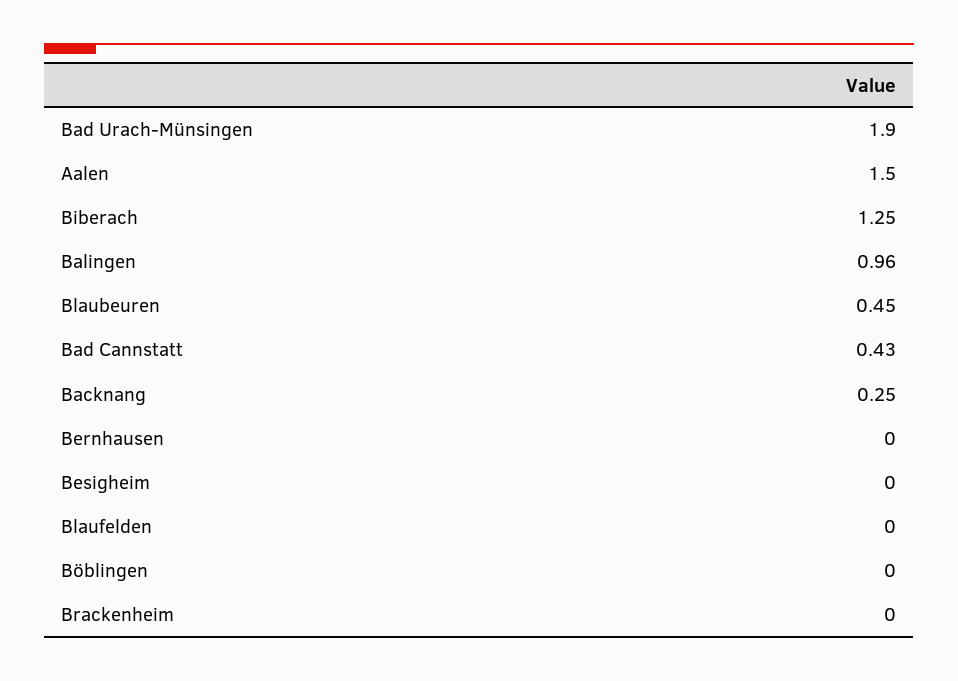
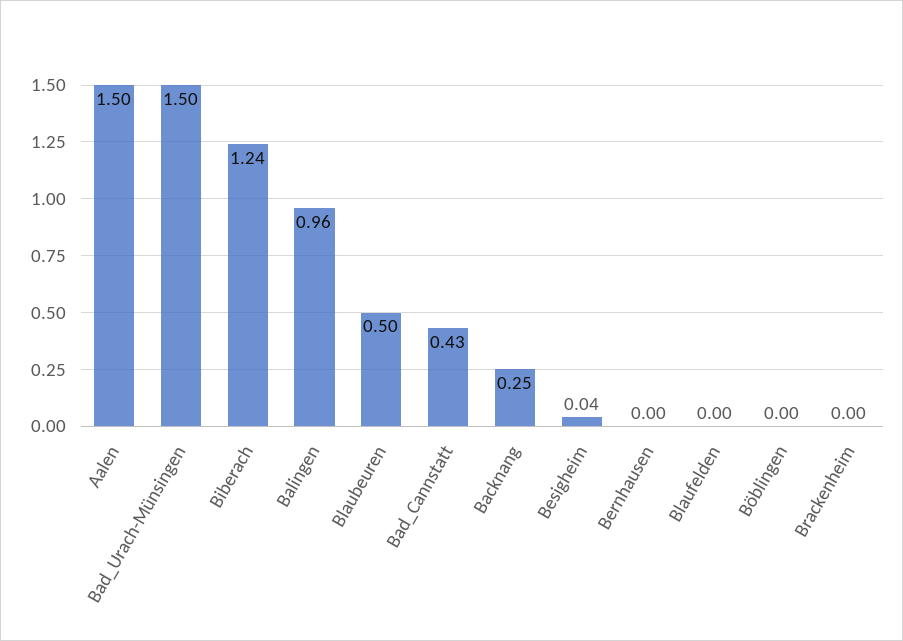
  {
-   "Bad Urach-Münsingen": 1.9,
+   "Bad Urach-Münsingen": 1.5,
    "Aalen": 1.5,
-   "Biberach": 1.25,
+   "Biberach": 1.24,
    "Balingen": 0.96,
-   "Blaubeuren": 0.45,
+   "Blaubeuren": 0.5,
    "Bad Cannstatt": 0.43,
    "Backnang": 0.25,
    "Bernhausen": 0,
-   "Besigheim": 0,
+   "Besigheim": 0.04,
    "Blaufelden": 0,
    "Böblingen": 0,
    "Brackenheim": 0
  }

